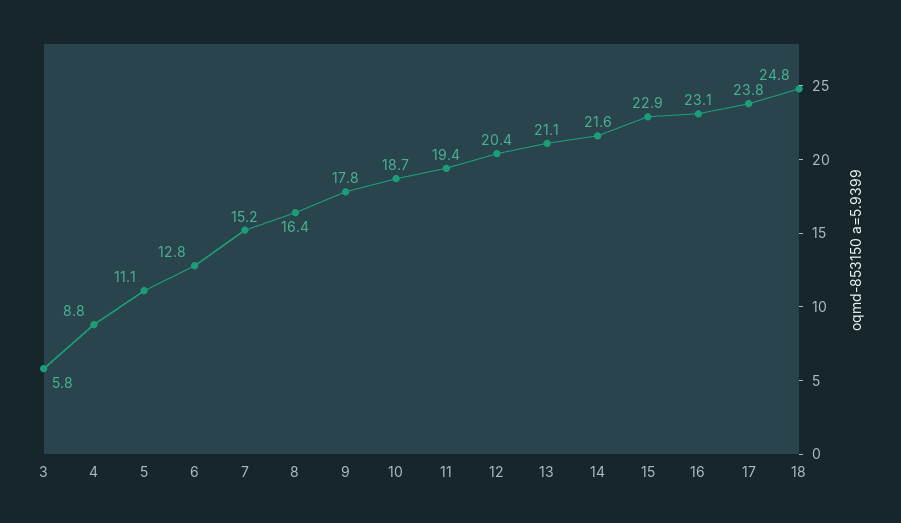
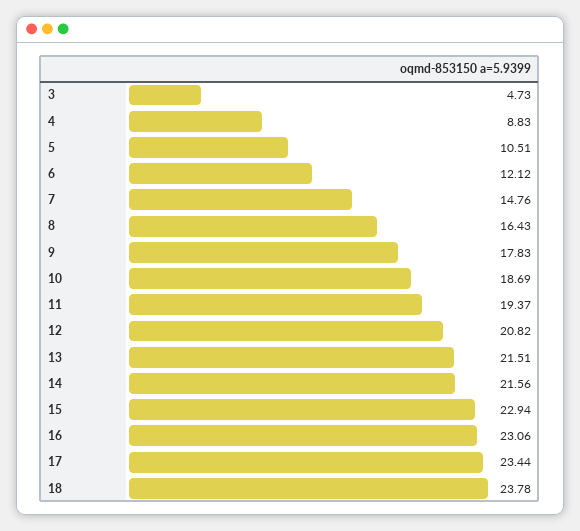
  {
-   "3": 5.8,
+   "3": 4.73,
    "4": 8.83,
-   "5": 11.1,
+   "5": 10.51,
-   "6": 12.8,
+   "6": 12.12,
-   "7": 15.2,
+   "7": 14.76,
    "8": 16.43,
    "9": 17.83,
    "10": 18.69,
    "11": 19.37,
-   "12": 20.4,
+   "12": 20.82,
-   "13": 21.1,
+   "13": 21.51,
    "14": 21.56,
    "15": 22.94,
    "16": 23.06,
-   "17": 23.8,
+   "17": 23.44,
-   "18": 24.8
+   "18": 23.78
  }

